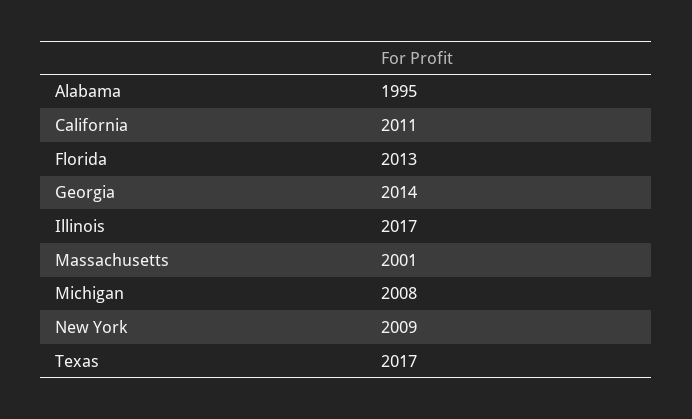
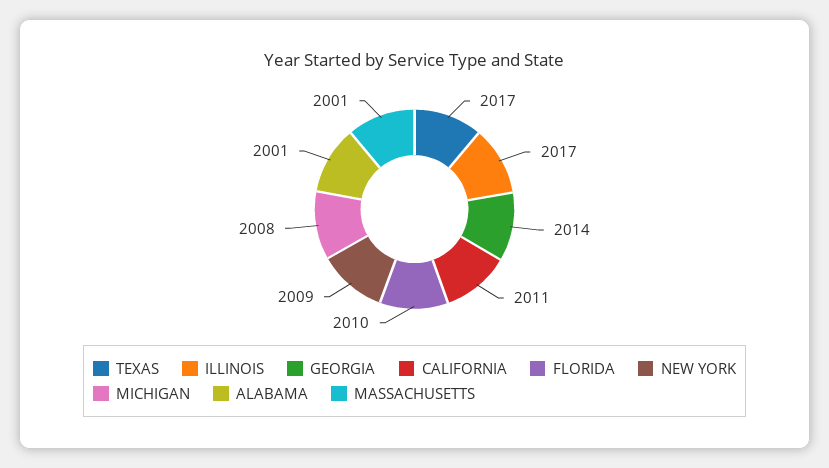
  {
-   "Alabama": 1995,
+   "Alabama": 2001,
    "California": 2011,
-   "Florida": 2013,
+   "Florida": 2010,
    "Georgia": 2014,
    "Illinois": 2017,
    "Massachusetts": 2001,
    "Michigan": 2008,
    "New York": 2009,
    "Texas": 2017
  }

